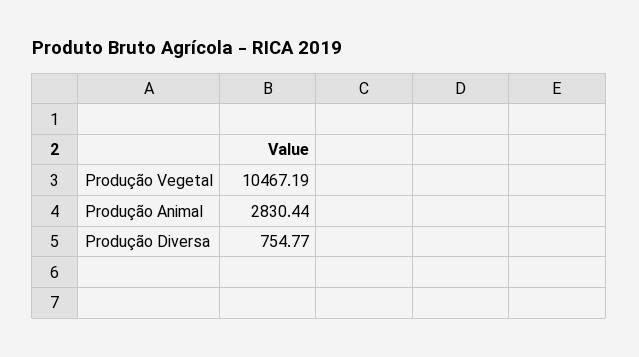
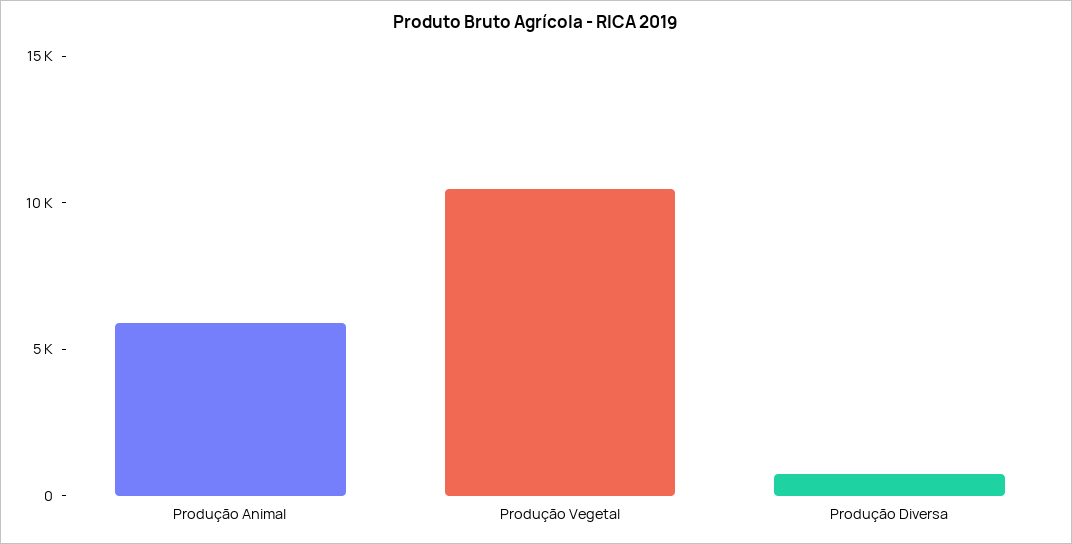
  {
    "Produção Vegetal": 10467.19,
-   "Produção Animal": 2830.44,
+   "Produção Animal": 6000,
    "Produção Diversa": 754.77
  }

